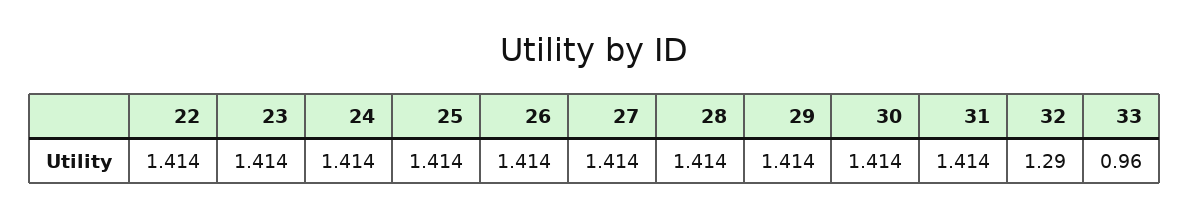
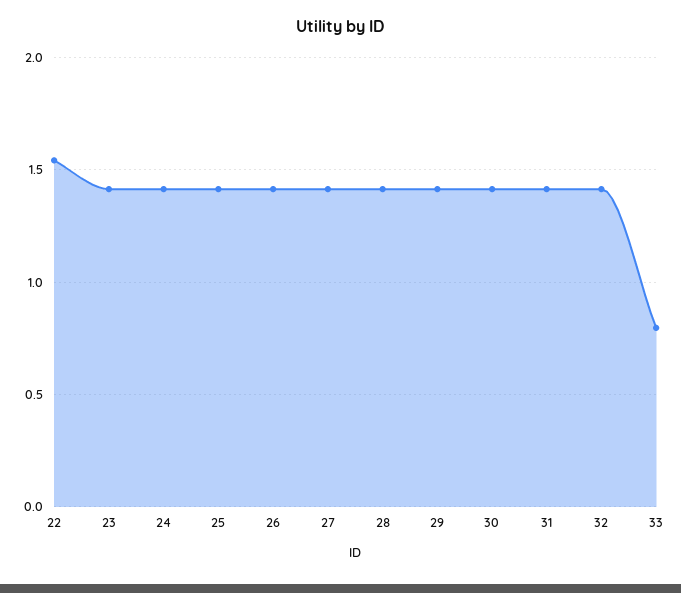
  {
-   "22": 1.414,
+   "22": 1.55,
    "23": 1.414,
    "24": 1.414,
    "25": 1.414,
    "26": 1.414,
    "27": 1.414,
    "28": 1.414,
    "29": 1.414,
    "30": 1.414,
    "31": 1.414,
-   "32": 1.29,
+   "32": 1.4,
-   "33": 0.96
+   "33": 0.8
  }

